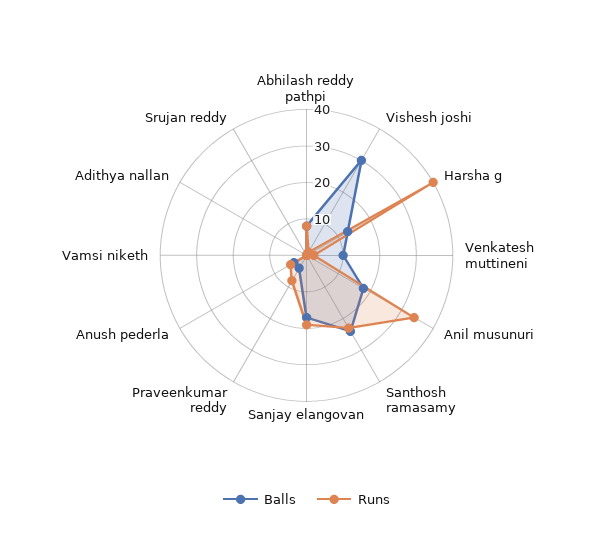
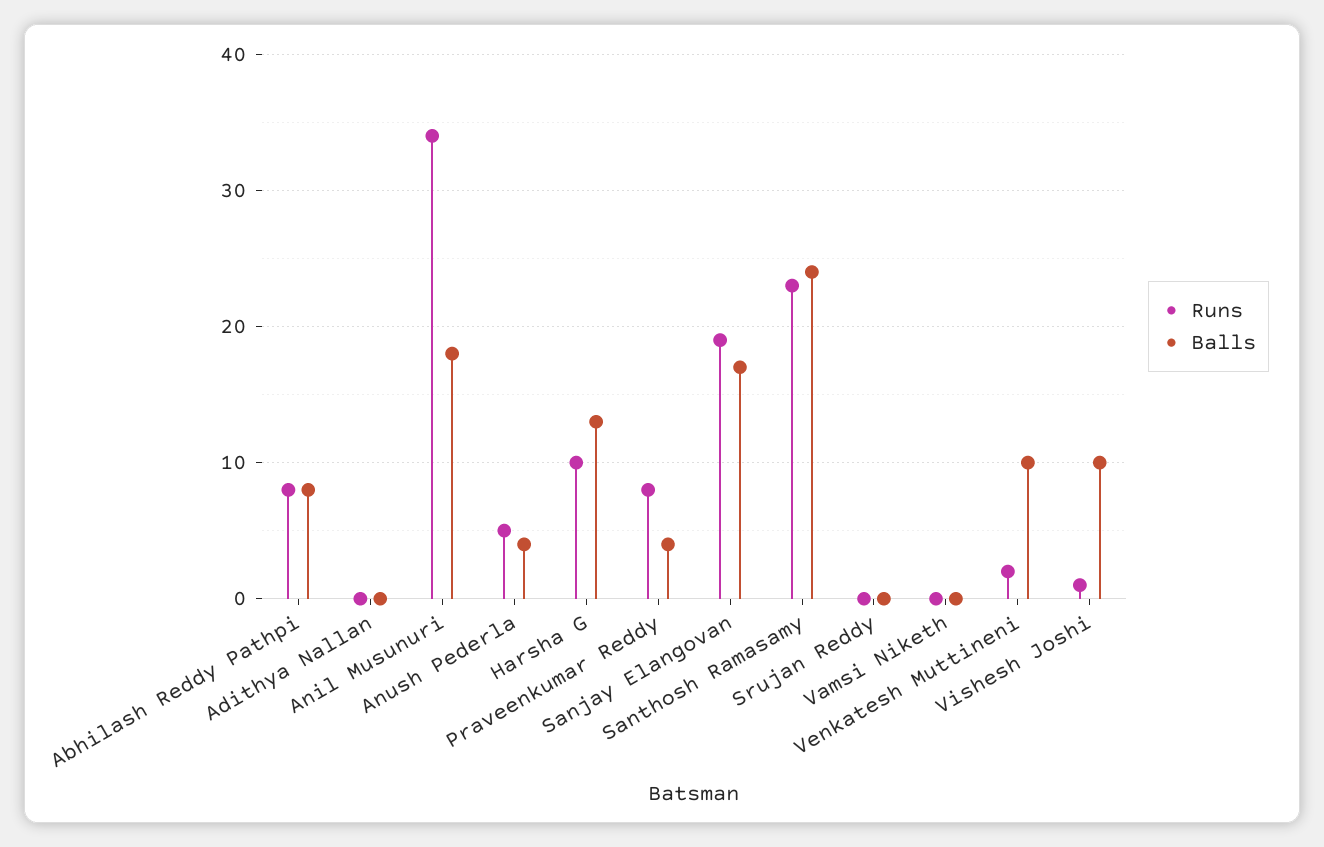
  {
    "Balls": {
      "Abhilash reddy pathpi": 8,
-     "Vishesh joshi": 30,
+     "Vishesh joshi": 10,
      "Harsha g": 13,
      "Venkatesh muttineni": 10,
      "Anil musunuri": 18,
      "Santhosh ramasamy": 24,
      "Sanjay elangovan": 17,
      "Praveenkumar reddy": 4,
      "Anush pederla": 4,
      "Vamsi niketh": 0,
      "Adithya nallan": 0,
      "Srujan reddy": 0
    },
    "Runs": {
      "Abhilash reddy pathpi": 8,
      "Vishesh joshi": 1,
-     "Harsha g": 40,
+     "Harsha g": 10,
      "Venkatesh muttineni": 2,
      "Anil musunuri": 34,
      "Santhosh ramasamy": 23,
      "Sanjay elangovan": 19,
      "Praveenkumar reddy": 8,
      "Anush pederla": 5,
      "Vamsi niketh": 0,
      "Adithya nallan": 0,
      "Srujan reddy": 0
    }
  }

